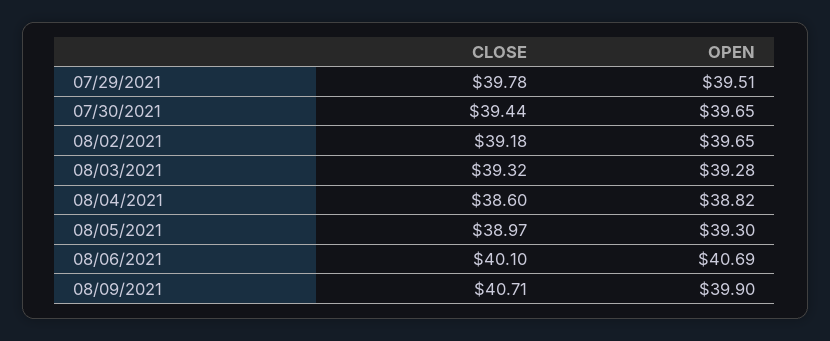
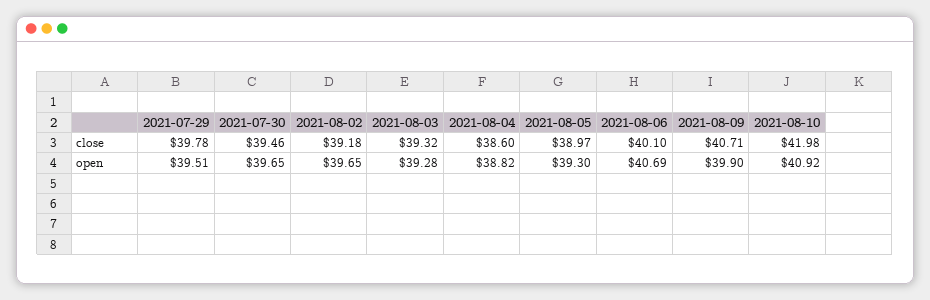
  {
    "CLOSE": {
      "07/29/2021": 39.78,
-     "07/30/2021": 39.44,
+     "07/30/2021": 39.46,
      "08/02/2021": 39.18,
      "08/03/2021": 39.32,
      "08/04/2021": 38.6,
      "08/05/2021": 38.97,
      "08/06/2021": 40.1,
-     "08/09/2021": 40.71
+     "08/09/2021": 40.71,
+     "2021-08-10": 41.98
    },
    "OPEN": {
      "07/29/2021": 39.51,
      "07/30/2021": 39.65,
      "08/02/2021": 39.65,
      "08/03/2021": 39.28,
      "08/04/2021": 38.82,
      "08/05/2021": 39.3,
      "08/06/2021": 40.69,
-     "08/09/2021": 39.9
+     "08/09/2021": 39.9,
+     "2021-08-10": 40.92
    }
  }

